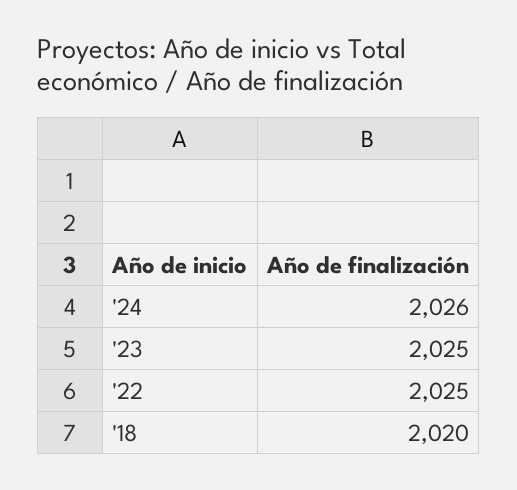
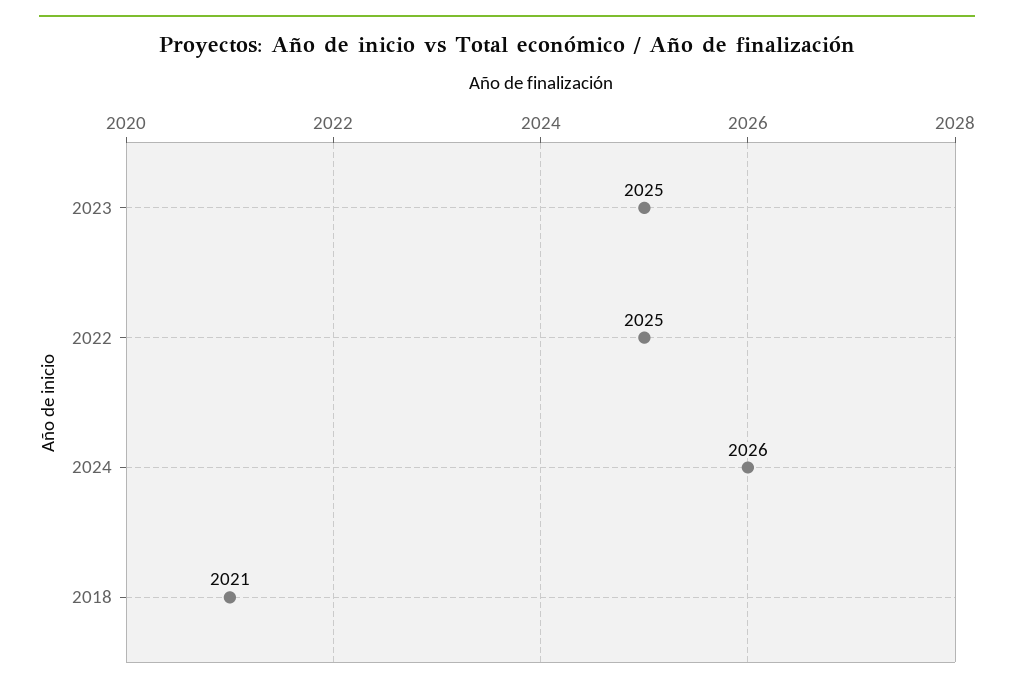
  {
    "'24": 2026,
    "'23": 2025,
    "'22": 2025,
-   "'18": 2020
+   "'18": 2021
  }

